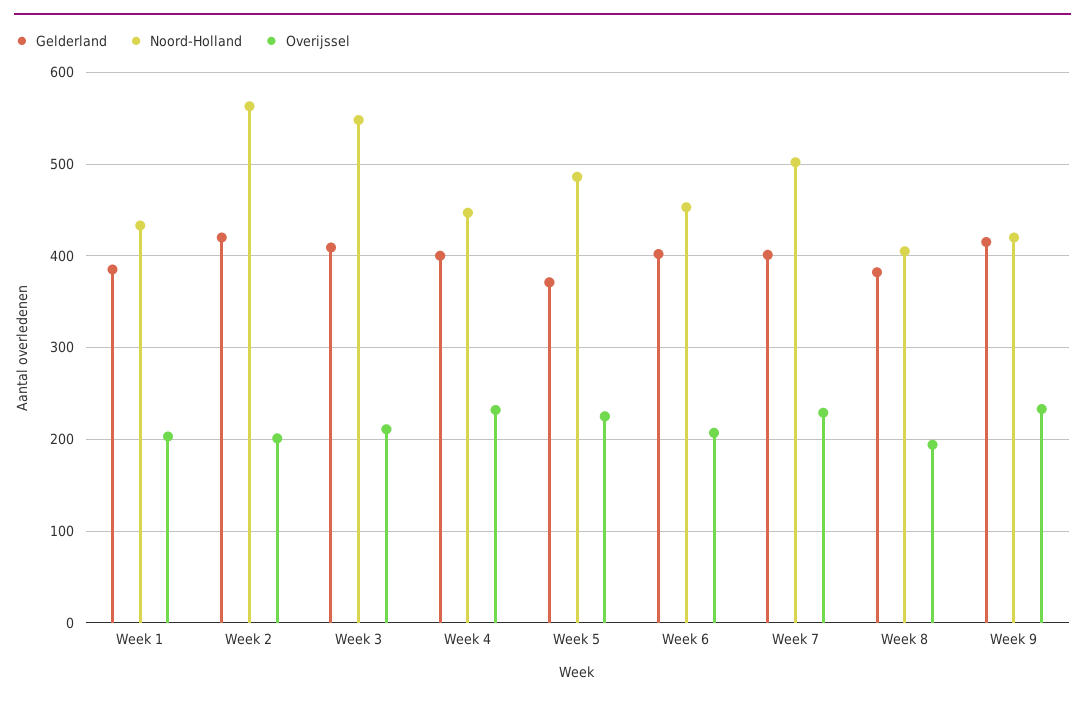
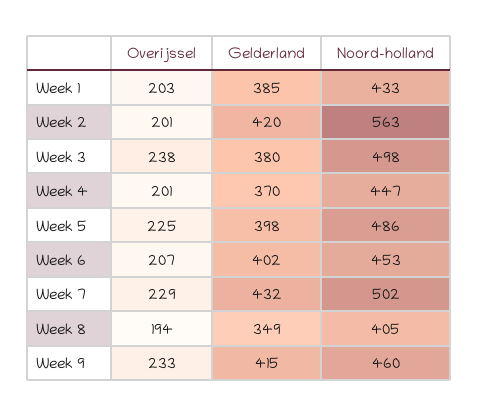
  {
    "Gelderland": {
      "Week 1": 385,
      "Week 2": 420,
-     "Week 3": 410,
+     "Week 3": 380,
-     "Week 4": 400,
+     "Week 4": 370,
-     "Week 5": 370,
+     "Week 5": 398,
      "Week 6": 402,
-     "Week 7": 400,
+     "Week 7": 432,
-     "Week 8": 380,
+     "Week 8": 349,
      "Week 9": 415
    },
    "Noord-Holland": {
      "Week 1": 433,
      "Week 2": 563,
-     "Week 3": 550,
+     "Week 3": 498,
      "Week 4": 447,
      "Week 5": 486,
      "Week 6": 453,
      "Week 7": 502,
      "Week 8": 405,
-     "Week 9": 420
+     "Week 9": 460
    },
    "Overijssel": {
      "Week 1": 203,
      "Week 2": 201,
-     "Week 3": 210,
+     "Week 3": 238,
-     "Week 4": 230,
+     "Week 4": 201,
      "Week 5": 225,
      "Week 6": 207,
      "Week 7": 229,
      "Week 8": 194,
      "Week 9": 233
    }
  }

